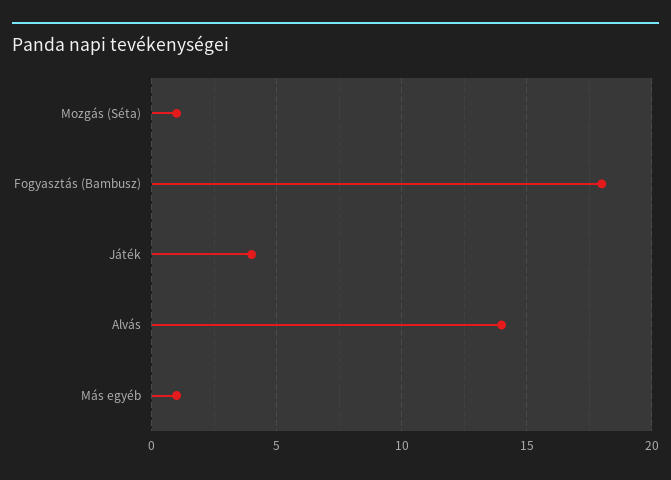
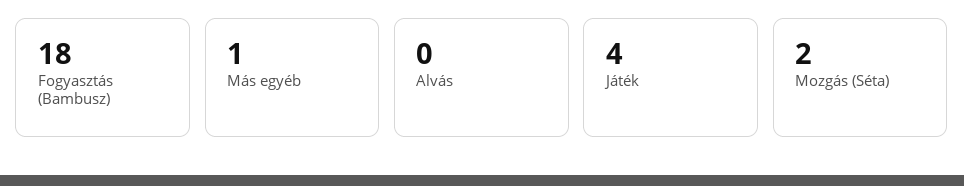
  {
-   "Mozgás (Séta)": 1,
+   "Mozgás (Séta)": 2,
    "Fogyasztás (Bambusz)": 18,
    "Játék": 4,
-   "Alvás": 14,
+   "Alvás": 0,
    "Más egyéb": 1
  }

